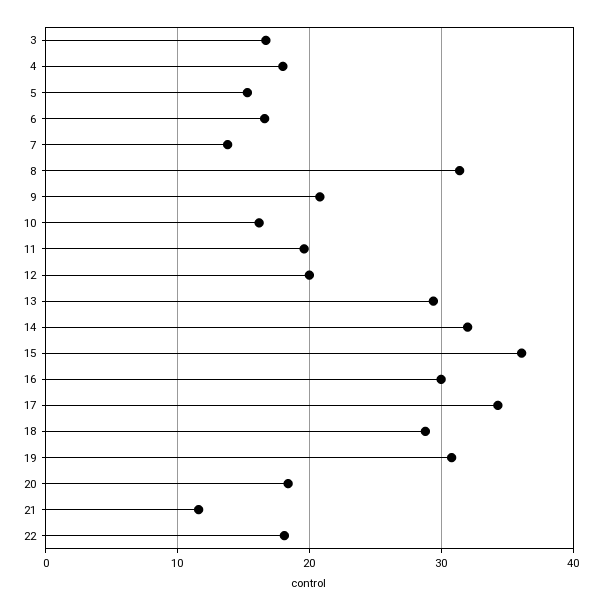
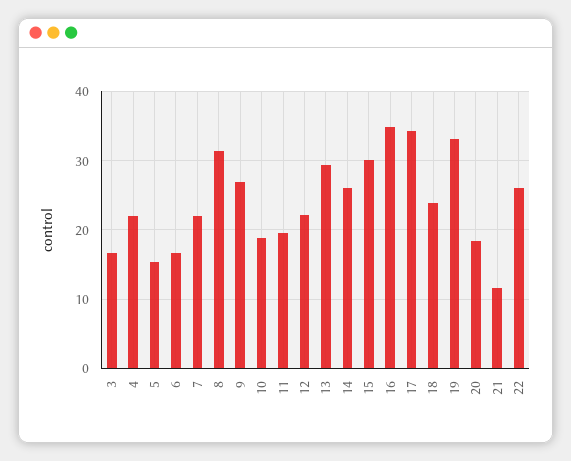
  {
    "3": 17,
-   "4": 18,
+   "4": 22,
    "5": 15,
    "6": 17,
-   "7": 14,
+   "7": 22,
    "8": 31,
-   "9": 21,
+   "9": 27,
-   "10": 16,
+   "10": 19,
    "11": 20,
-   "12": 20,
+   "12": 22,
    "13": 29,
-   "14": 32,
+   "14": 26,
-   "15": 36,
+   "15": 30,
-   "16": 30,
+   "16": 35,
    "17": 34,
-   "18": 29,
+   "18": 24,
-   "19": 31,
+   "19": 33,
    "20": 18,
    "21": 12,
-   "22": 18
+   "22": 26
  }

